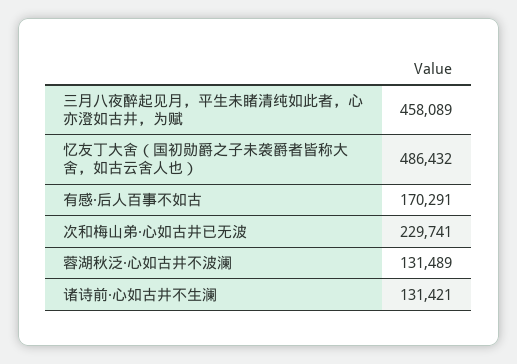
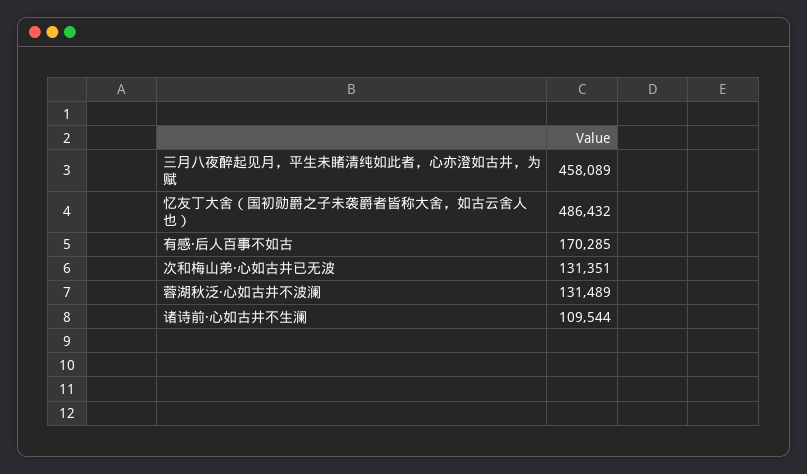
  {
    "三月八夜醉起见月，平生未睹清纯如此者，心亦澄如古井，为赋": 458089,
    "忆友丁大舍（国初勋爵之子未袭爵者皆称大舍，如古云舍人也）": 486432,
-   "有感·后人百事不如古": 170291,
+   "有感·后人百事不如古": 170285,
-   "次和梅山弟·心如古井已无波": 229741,
+   "次和梅山弟·心如古井已无波": 131351,
    "蓉湖秋泛·心如古井不波澜": 131489,
-   "诸诗前·心如古井不生澜": 131421
+   "诸诗前·心如古井不生澜": 109544
  }

